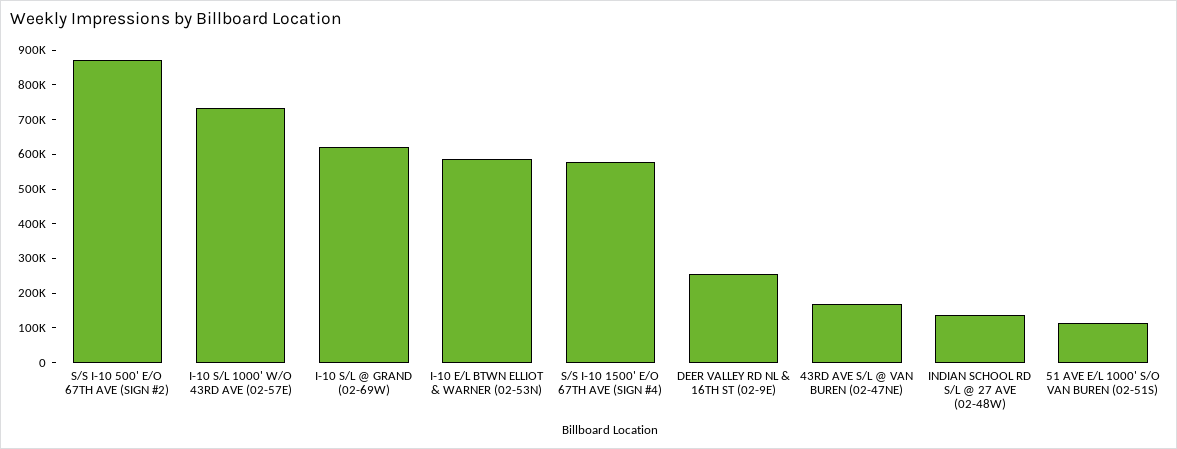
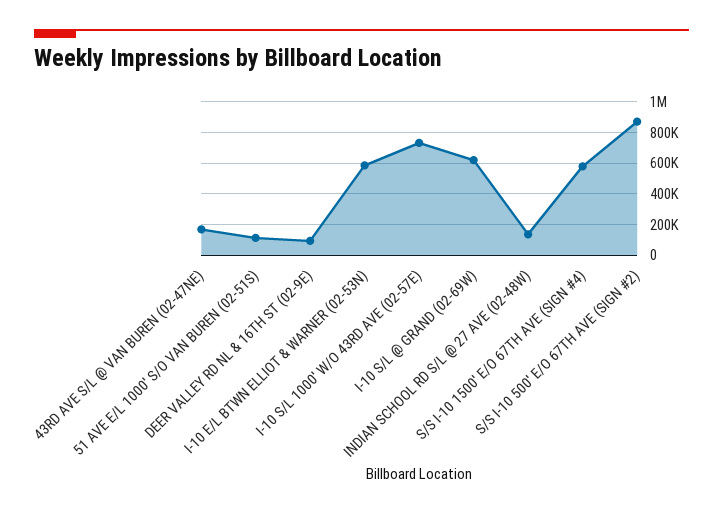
  {
    "S/S I-10 500' E/O 67TH AVE (SIGN #2)": 875000,
    "I-10 S/L 1000' W/O 43RD AVE (02-57E)": 725000,
    "I-10 S/L @ GRAND (02-69W)": 625000,
    "I-10 E/L BTWN ELLIOT & WARNER (02-53N)": 575000,
    "S/S I-10 1500' E/O 67TH AVE (SIGN #4)": 575000,
-   "DEER VALLEY RD NL & 16TH ST (02-9E)": 250000,
+   "DEER VALLEY RD NL & 16TH ST (02-9E)": 100000,
    "43RD AVE S/L @ VAN BUREN (02-47NE)": 175000,
    "INDIAN SCHOOL RD S/L @ 27 AVE (02-48W)": 125000,
    "51 AVE E/L 1000' S/O VAN BUREN (02-51S)": 125000
  }

